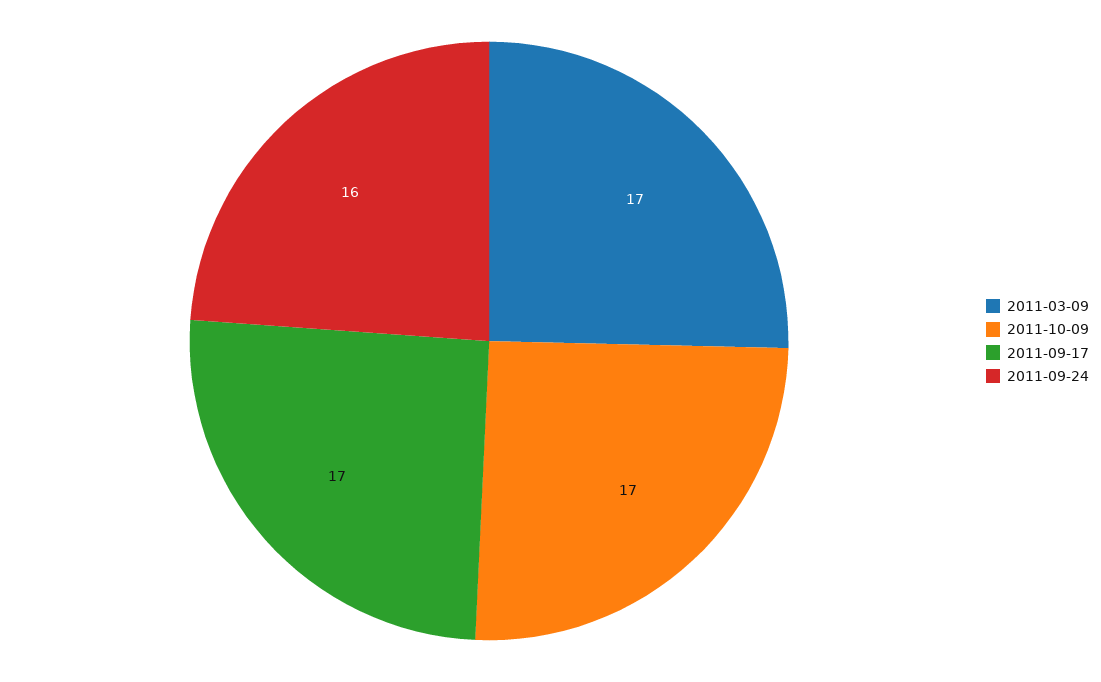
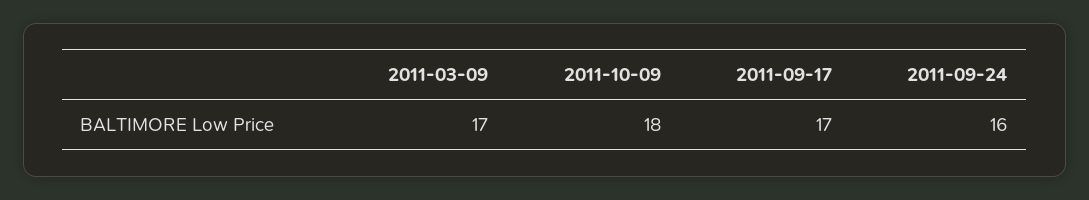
  {
    "2011-03-09": 17,
-   "2011-10-09": 17,
+   "2011-10-09": 18,
    "2011-09-17": 17,
    "2011-09-24": 16
  }

